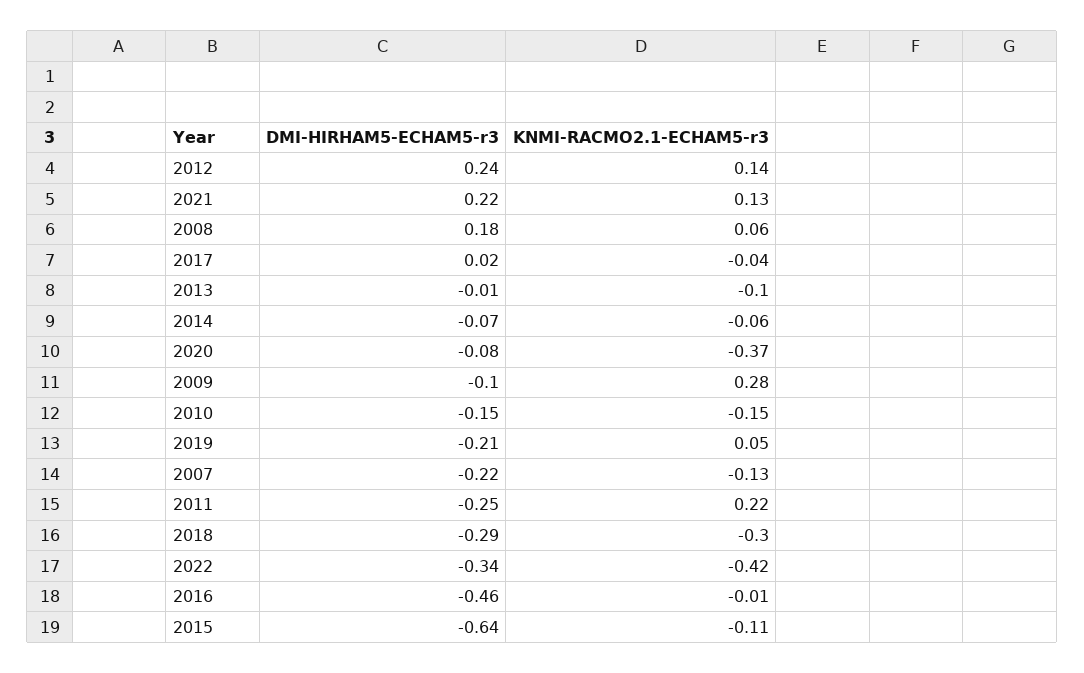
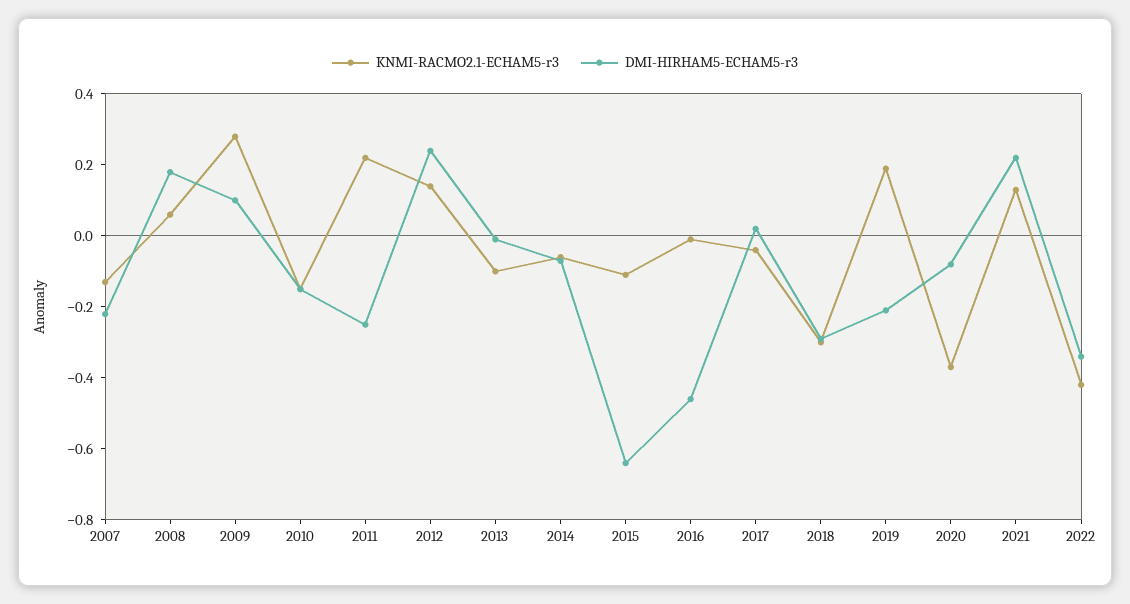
  {
    "DMI-HIRHAM5-ECHAM5-r3": {
      "2012": 0.24,
      "2021": 0.22,
      "2008": 0.18,
      "2017": 0.02,
      "2013": -0.01,
      "2014": -0.07,
      "2020": -0.08,
-     "2009": -0.1,
+     "2009": 0.1,
      "2010": -0.15,
      "2019": -0.21,
      "2007": -0.22,
      "2011": -0.25,
      "2018": -0.29,
      "2022": -0.34,
      "2016": -0.46,
      "2015": -0.64
    },
    "KNMI-RACMO2.1-ECHAM5-r3": {
      "2012": 0.14,
      "2021": 0.13,
      "2008": 0.06,
      "2017": -0.04,
      "2013": -0.1,
      "2014": -0.06,
      "2020": -0.37,
      "2009": 0.28,
      "2010": -0.15,
-     "2019": 0.05,
+     "2019": 0.2,
      "2007": -0.13,
      "2011": 0.22,
      "2018": -0.3,
      "2022": -0.42,
      "2016": -0.01,
      "2015": -0.11
    }
  }

